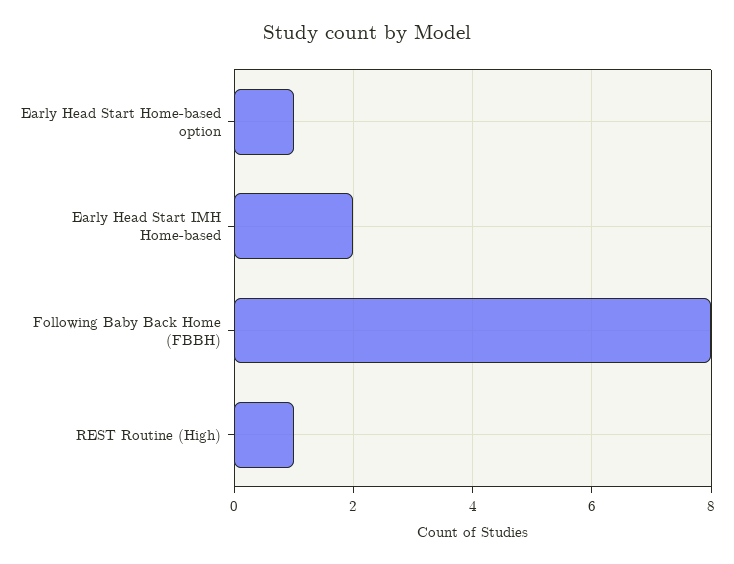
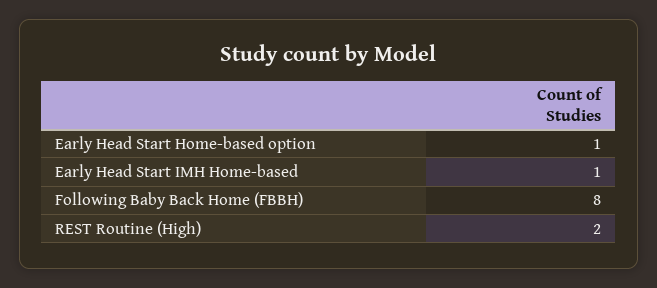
  {
    "Early Head Start Home-based option": 1,
-   "Early Head Start IMH Home-based": 2,
+   "Early Head Start IMH Home-based": 1,
    "Following Baby Back Home (FBBH)": 8,
-   "REST Routine (High)": 1
+   "REST Routine (High)": 2
  }

